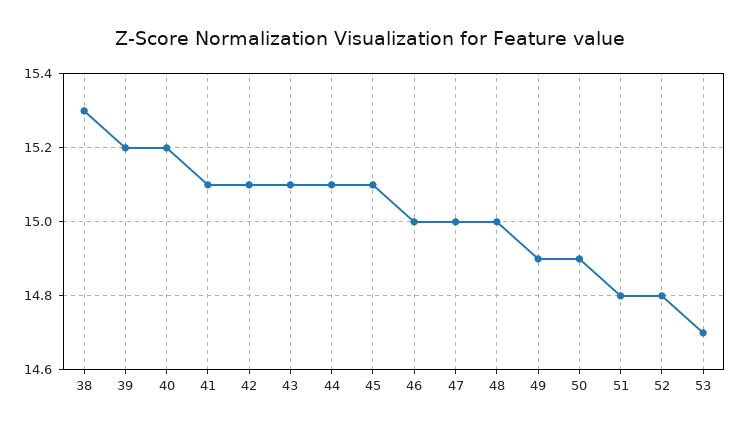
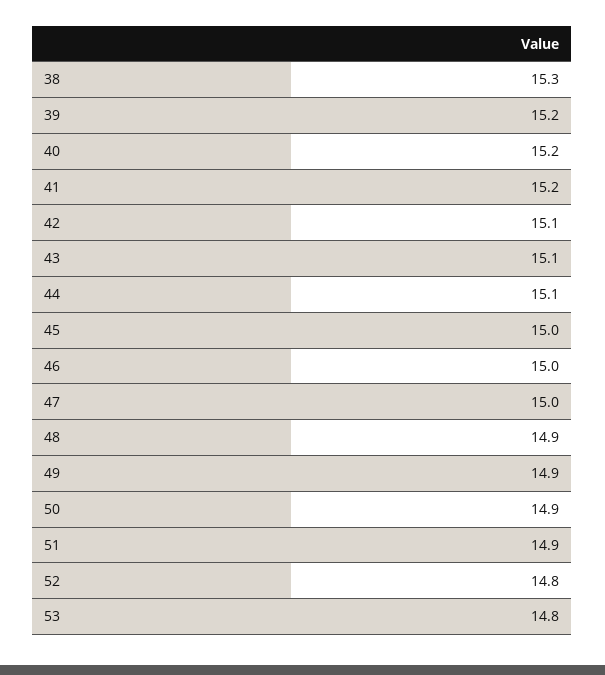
  {
    "38": 15.3,
    "39": 15.2,
    "40": 15.2,
-   "41": 15.1,
+   "41": 15.2,
    "42": 15.1,
    "43": 15.1,
    "44": 15.1,
-   "45": 15.1,
+   "45": 15,
    "46": 15,
    "47": 15,
-   "48": 15,
+   "48": 14.9,
    "49": 14.9,
    "50": 14.9,
-   "51": 14.8,
+   "51": 14.9,
    "52": 14.8,
-   "53": 14.7
+   "53": 14.8
  }

